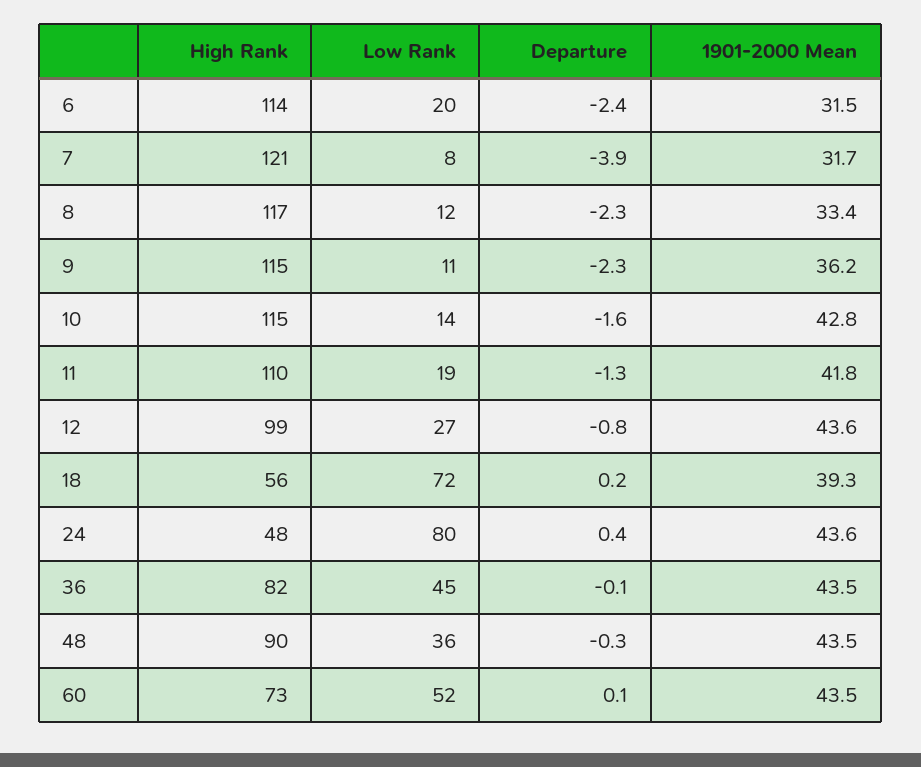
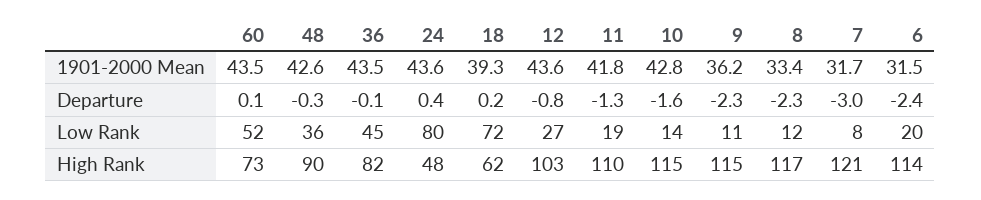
  {
    "High Rank": {
      "6": 114,
      "7": 121,
      "8": 117,
      "9": 115,
      "10": 115,
      "11": 110,
-     "12": 99,
+     "12": 103,
-     "18": 56,
+     "18": 62,
      "24": 48,
      "36": 82,
      "48": 90,
      "60": 73
    },
    "Low Rank": {
      "6": 20,
      "7": 8,
      "8": 12,
      "9": 11,
      "10": 14,
      "11": 19,
      "12": 27,
      "18": 72,
      "24": 80,
      "36": 45,
      "48": 36,
      "60": 52
    },
    "Departure": {
      "6": -2.4,
-     "7": -3.9,
+     "7": -3,
      "8": -2.3,
      "9": -2.3,
      "10": -1.6,
      "11": -1.3,
      "12": -0.8,
      "18": 0.2,
      "24": 0.4,
      "36": -0.1,
      "48": -0.3,
      "60": 0.1
    },
    "1901-2000 Mean": {
      "6": 31.5,
      "7": 31.7,
      "8": 33.4,
      "9": 36.2,
      "10": 42.8,
      "11": 41.8,
      "12": 43.6,
      "18": 39.3,
      "24": 43.6,
      "36": 43.5,
-     "48": 43.5,
+     "48": 42.6,
      "60": 43.5
    }
  }

